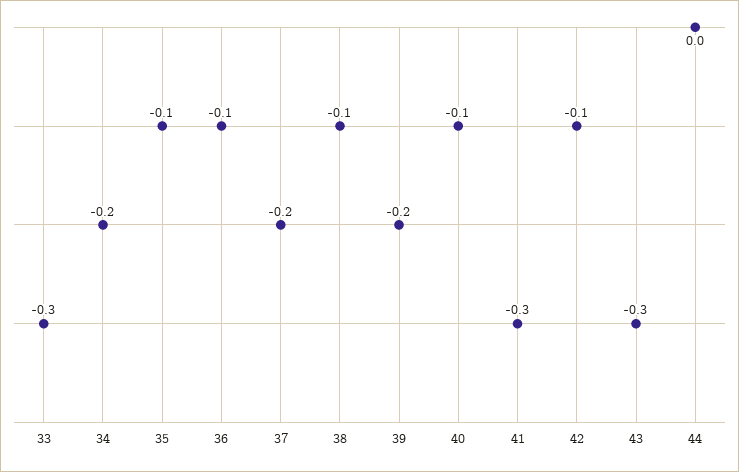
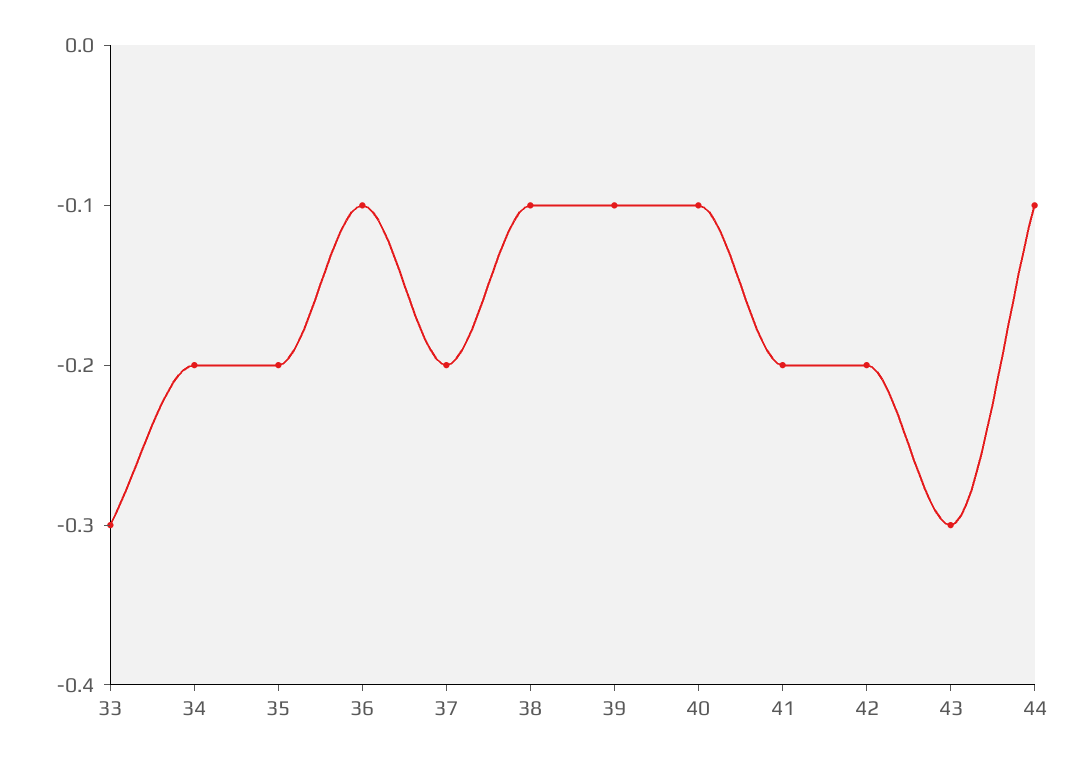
  {
    "33": -0.3,
    "34": -0.2,
-   "35": -0.1,
+   "35": -0.2,
    "36": -0.1,
    "37": -0.2,
    "38": -0.1,
-   "39": -0.2,
+   "39": -0.1,
    "40": -0.1,
-   "41": -0.3,
+   "41": -0.2,
-   "42": -0.1,
+   "42": -0.2,
    "43": -0.3,
-   "44": 0
+   "44": -0.1
  }

